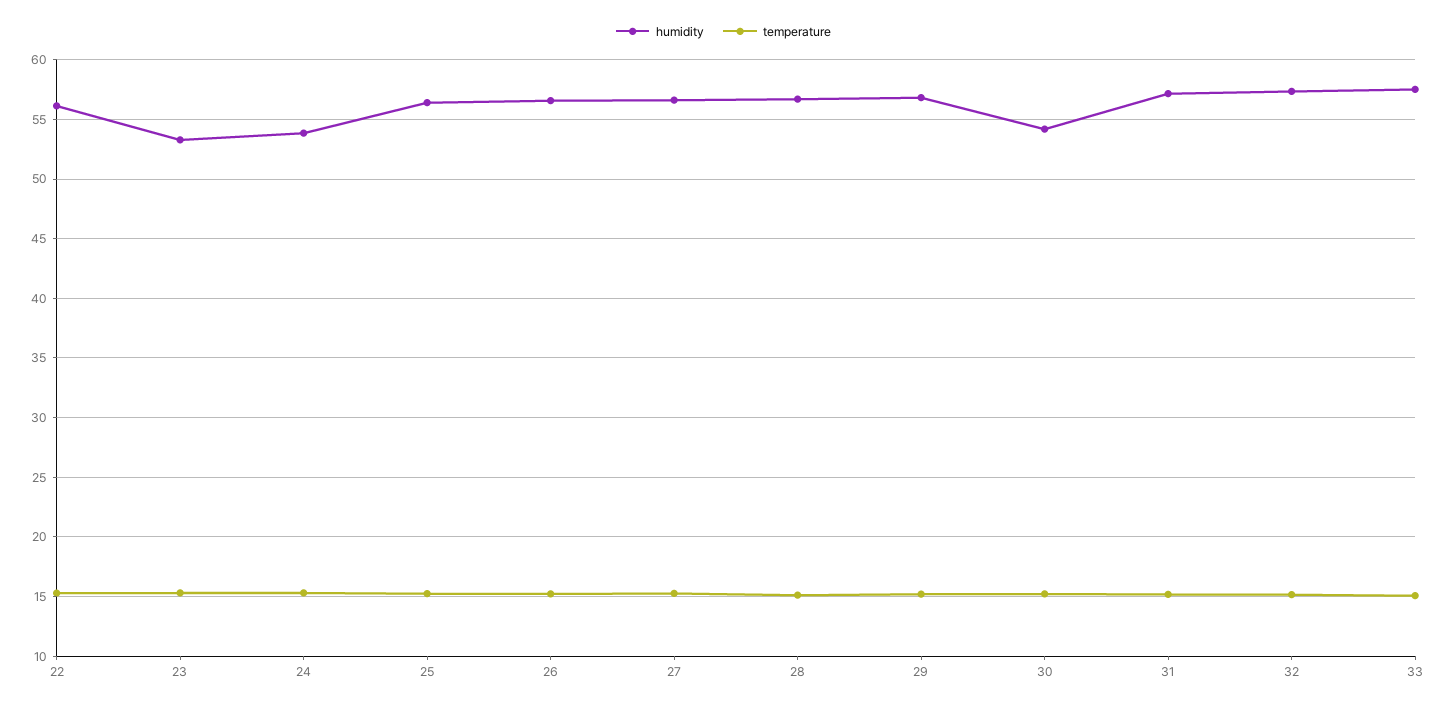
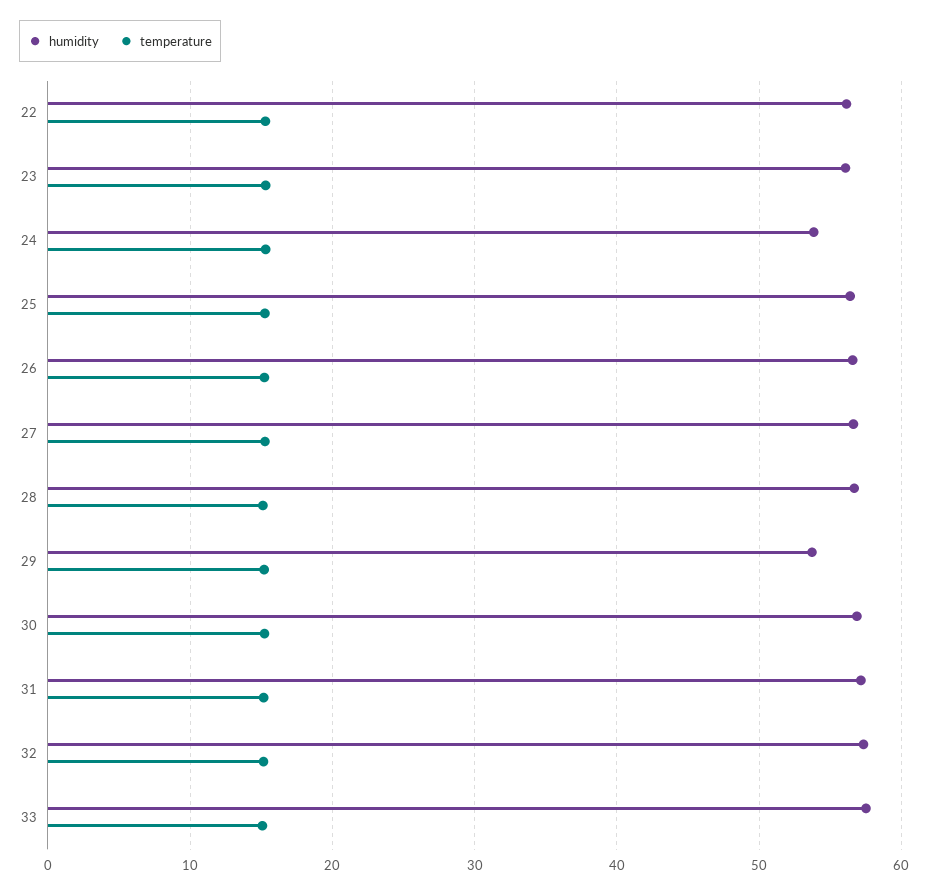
  {
    "humidity": {
      "22": 56,
-     "23": 53,
+     "23": 56,
      "24": 54,
      "25": 56,
      "26": 57,
      "27": 57,
      "28": 57,
-     "29": 57,
+     "29": 54,
-     "30": 54,
+     "30": 57,
      "31": 57,
      "32": 57,
      "33": 58
    },
    "temperature": {
      "22": 15,
      "23": 15,
      "24": 15,
      "25": 15,
      "26": 15,
      "27": 15,
      "28": 15,
      "29": 15,
      "30": 15,
      "31": 15,
      "32": 15,
      "33": 15
    }
  }

